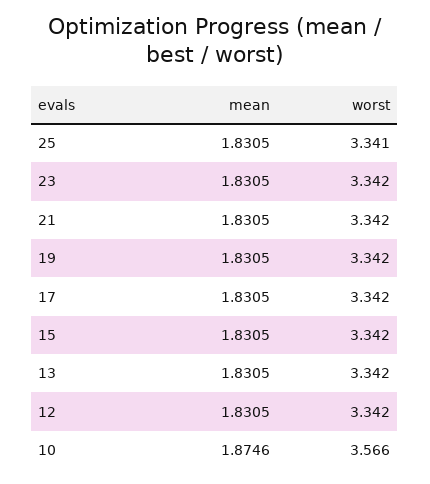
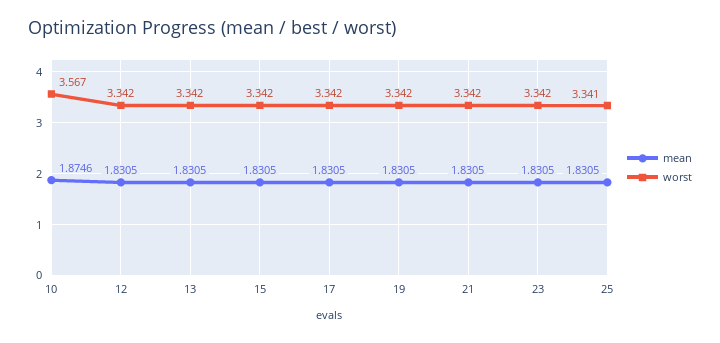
  {
    "mean": {
      "25": 1.8305,
      "23": 1.8305,
      "21": 1.8305,
      "19": 1.8305,
      "17": 1.8305,
      "15": 1.8305,
      "13": 1.8305,
      "12": 1.8305,
      "10": 1.8746
    },
    "worst": {
      "25": 3.341,
      "23": 3.342,
      "21": 3.342,
      "19": 3.342,
      "17": 3.342,
      "15": 3.342,
      "13": 3.342,
      "12": 3.342,
-     "10": 3.566
+     "10": 3.567
    }
  }

